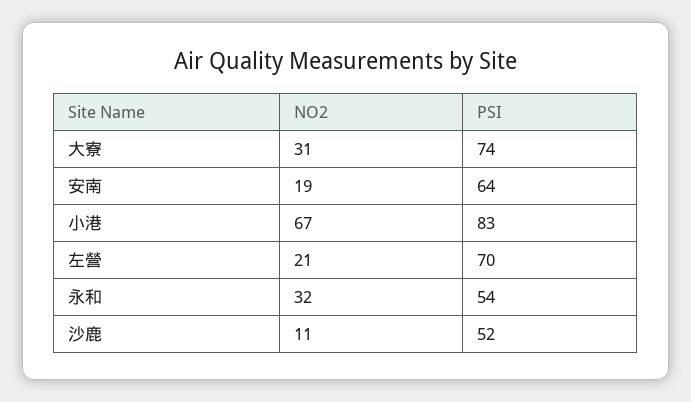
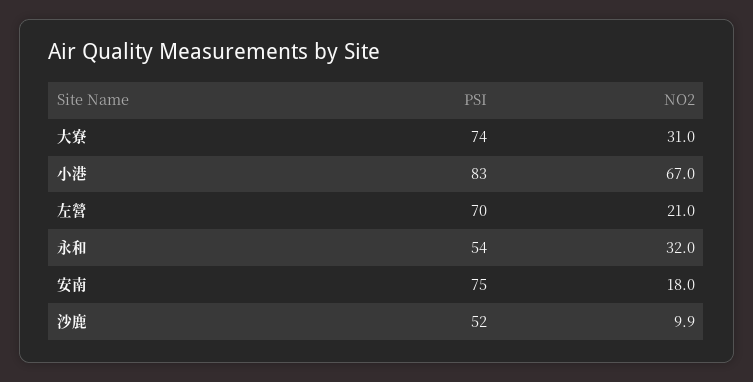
  {
    "NO2": {
      "大寮": 31,
-     "安南": 19,
+     "安南": 18,
      "小港": 67,
      "左營": 21,
      "永和": 32,
-     "沙鹿": 11
+     "沙鹿": 9.9
    },
    "PSI": {
      "大寮": 74,
-     "安南": 64,
+     "安南": 75,
      "小港": 83,
      "左營": 70,
      "永和": 54,
      "沙鹿": 52
    }
  }

